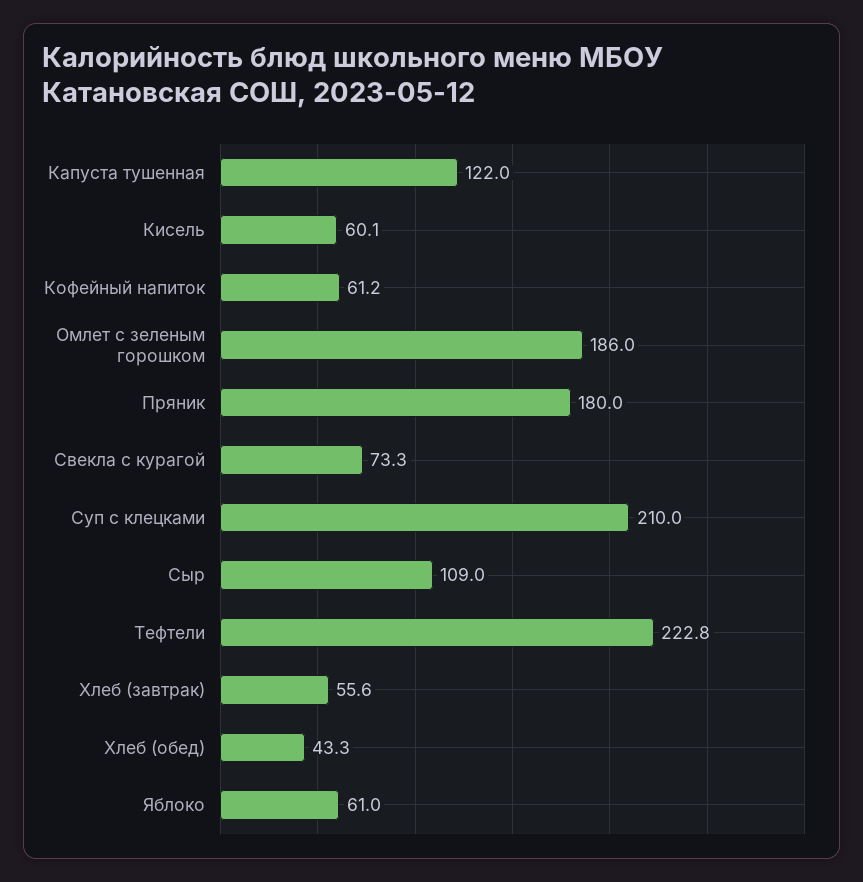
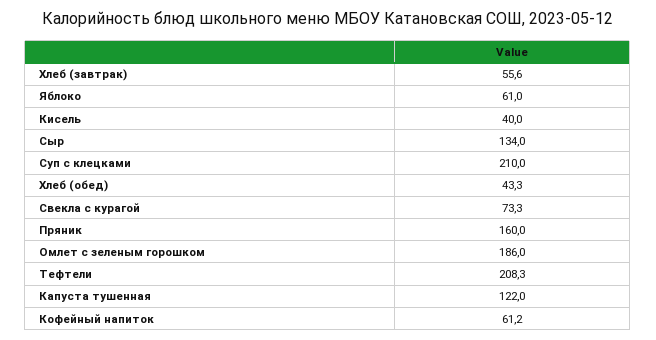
  {
    "Капуста тушенная": 122,
-   "Кисель": 60.1,
+   "Кисель": 40,
    "Кофейный напиток": 61.2,
    "Омлет с зеленым горошком": 186,
-   "Пряник": 180,
+   "Пряник": 160,
    "Свекла с курагой": 73.3,
    "Суп с клецками": 210,
-   "Сыр": 109,
+   "Сыр": 134,
-   "Тефтели": 222.8,
+   "Тефтели": 208.3,
    "Хлеб (завтрак)": 55.6,
    "Хлеб (обед)": 43.3,
    "Яблоко": 61
  }

